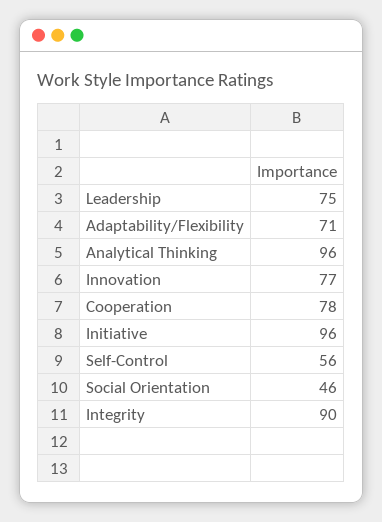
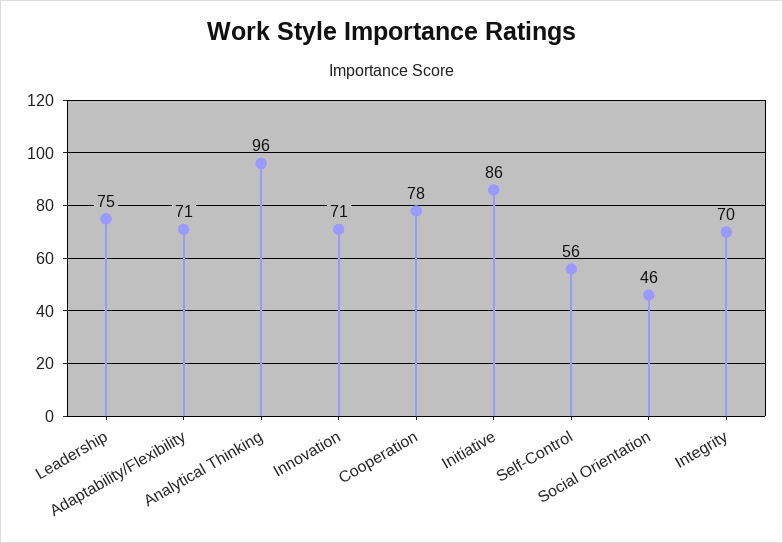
  {
    "Leadership": 75,
    "Adaptability/Flexibility": 71,
    "Analytical Thinking": 96,
-   "Innovation": 77,
+   "Innovation": 71,
    "Cooperation": 78,
-   "Initiative": 96,
+   "Initiative": 86,
    "Self-Control": 56,
    "Social Orientation": 46,
-   "Integrity": 90
+   "Integrity": 70
  }

